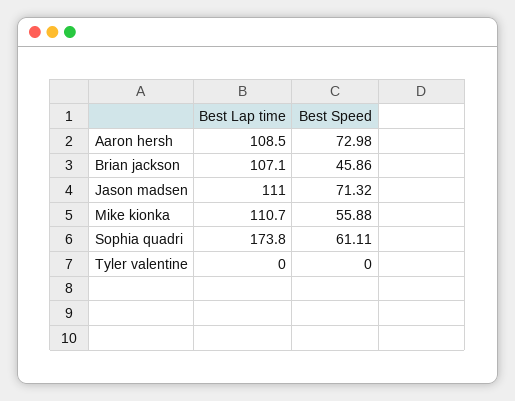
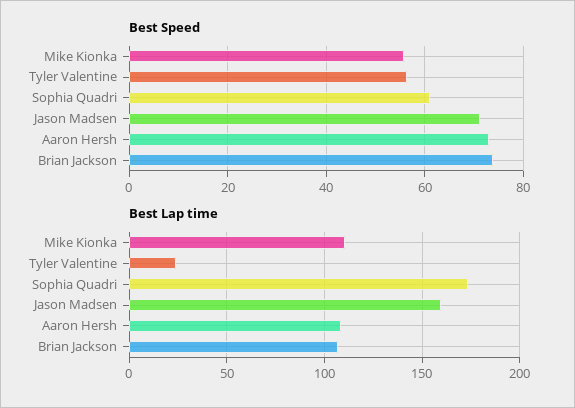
  {
    "Best Lap time": {
      "Aaron hersh": 108.5,
      "Brian jackson": 107.1,
-     "Jason madsen": 111,
+     "Jason madsen": 160,
      "Mike kionka": 110.7,
      "Sophia quadri": 173.8,
-     "Tyler valentine": 0
+     "Tyler valentine": 25
    },
    "Best Speed": {
      "Aaron hersh": 72.98,
-     "Brian jackson": 45.86,
+     "Brian jackson": 74,
      "Jason madsen": 71.32,
      "Mike kionka": 55.88,
      "Sophia quadri": 61.11,
-     "Tyler valentine": 0
+     "Tyler valentine": 56
    }
  }

